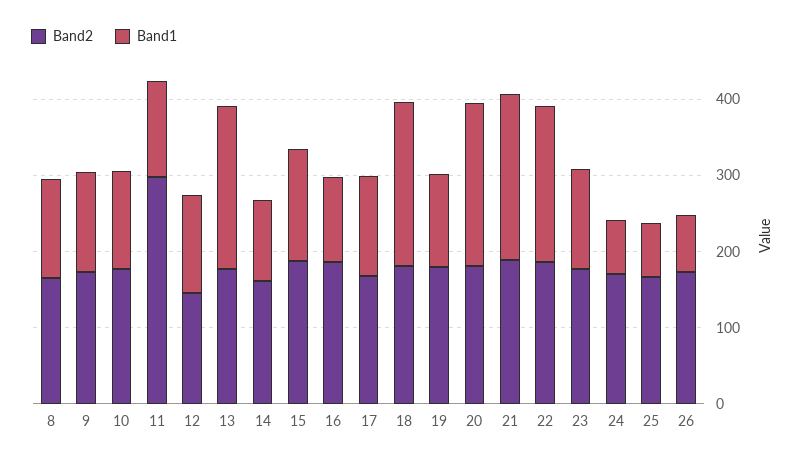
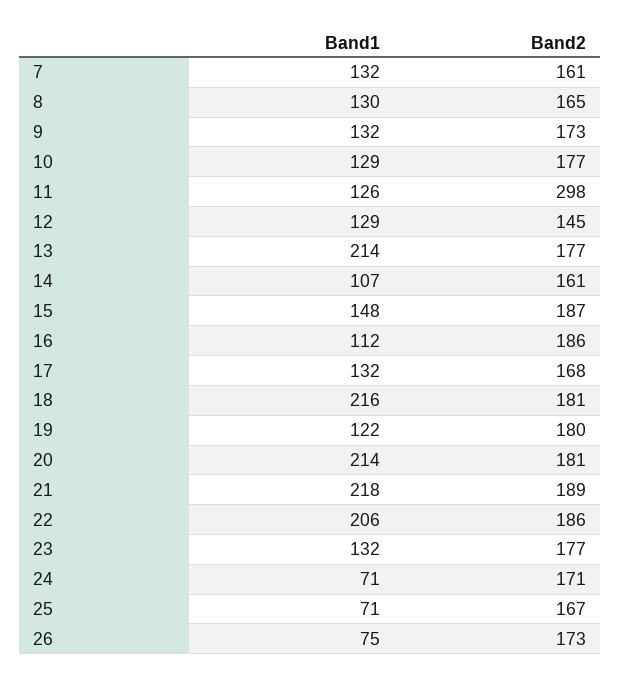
  {
    "Band2": {
      "8": 165,
      "9": 173,
      "10": 177,
      "11": 298,
      "12": 145,
      "13": 177,
      "14": 161,
      "15": 187,
      "16": 186,
      "17": 168,
      "18": 181,
      "19": 180,
      "20": 181,
      "21": 189,
      "22": 186,
      "23": 177,
      "24": 171,
      "25": 167,
-     "26": 173
+     "26": 173,
+     "7": 161
    },
    "Band1": {
      "8": 130,
      "9": 132,
      "10": 129,
      "11": 126,
      "12": 129,
      "13": 214,
      "14": 107,
      "15": 148,
      "16": 112,
      "17": 132,
      "18": 216,
      "19": 122,
      "20": 214,
      "21": 218,
      "22": 206,
      "23": 132,
      "24": 71,
      "25": 71,
-     "26": 75
+     "26": 75,
+     "7": 132
    }
  }

